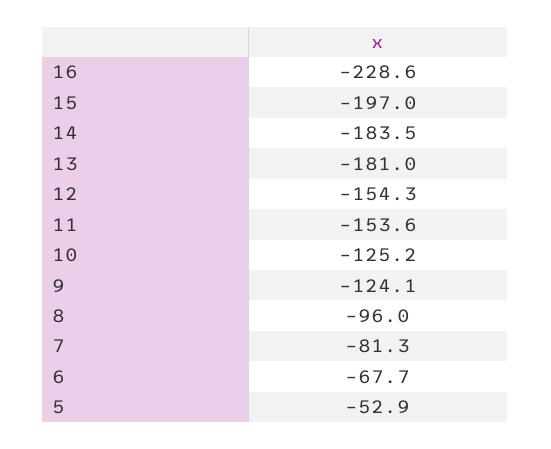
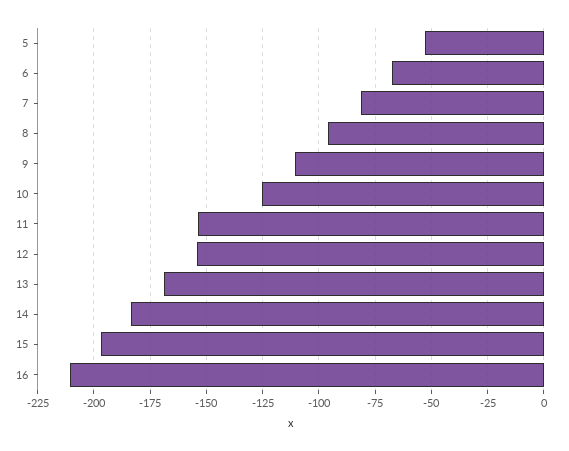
  {
-   "16": -228.6,
+   "16": -210,
    "15": -197,
    "14": -183.5,
-   "13": -181,
+   "13": -170,
    "12": -154.3,
    "11": -153.6,
    "10": -125.2,
-   "9": -124.1,
+   "9": -110,
    "8": -96,
    "7": -81.3,
    "6": -67.7,
    "5": -52.9
  }

